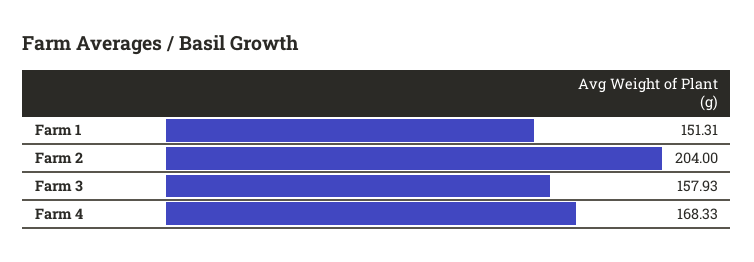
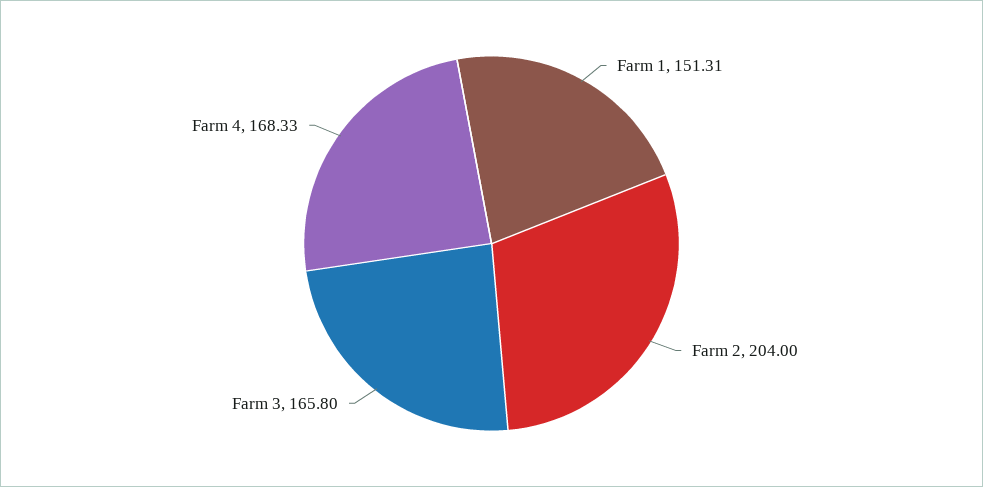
  {
    "Farm 1": 151.31,
    "Farm 2": 204,
-   "Farm 3": 157.93,
+   "Farm 3": 165.8,
    "Farm 4": 168.33
  }

